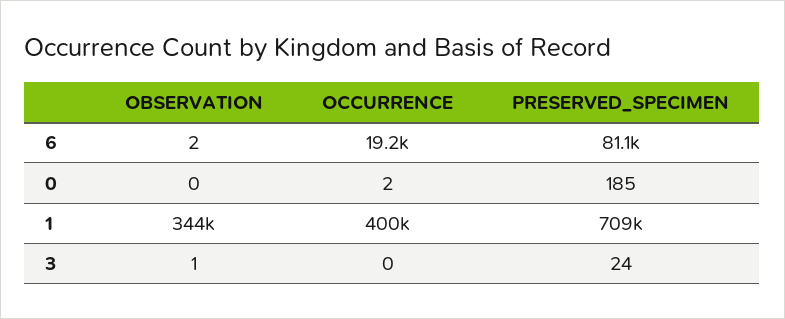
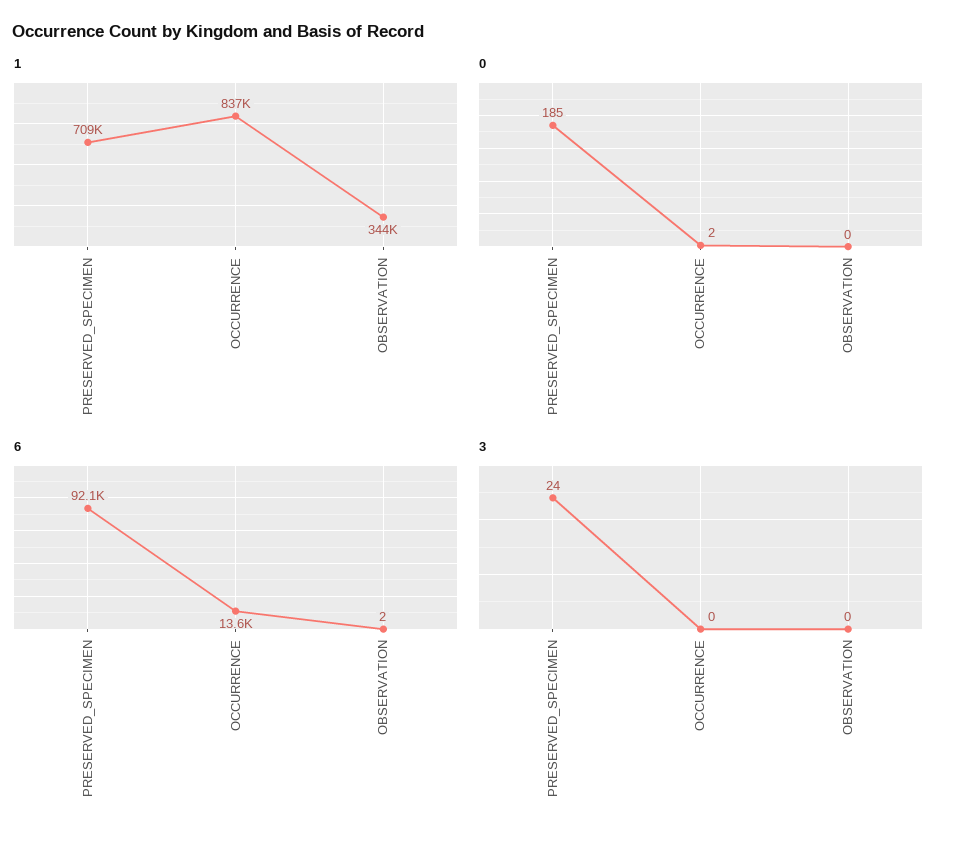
  {
    "6": {
      "OBSERVATION": 2,
-     "OCCURRENCE": 19200,
+     "OCCURRENCE": 13600,
-     "PRESERVED_SPECIMEN": 81100
+     "PRESERVED_SPECIMEN": 92100
    },
    "0": {
      "OBSERVATION": 0,
      "OCCURRENCE": 2,
      "PRESERVED_SPECIMEN": 185
    },
    "1": {
      "OBSERVATION": 344000,
-     "OCCURRENCE": 400000,
+     "OCCURRENCE": 837000,
      "PRESERVED_SPECIMEN": 709000
    },
    "3": {
-     "OBSERVATION": 1,
+     "OBSERVATION": 0,
      "OCCURRENCE": 0,
      "PRESERVED_SPECIMEN": 24
    }
  }

